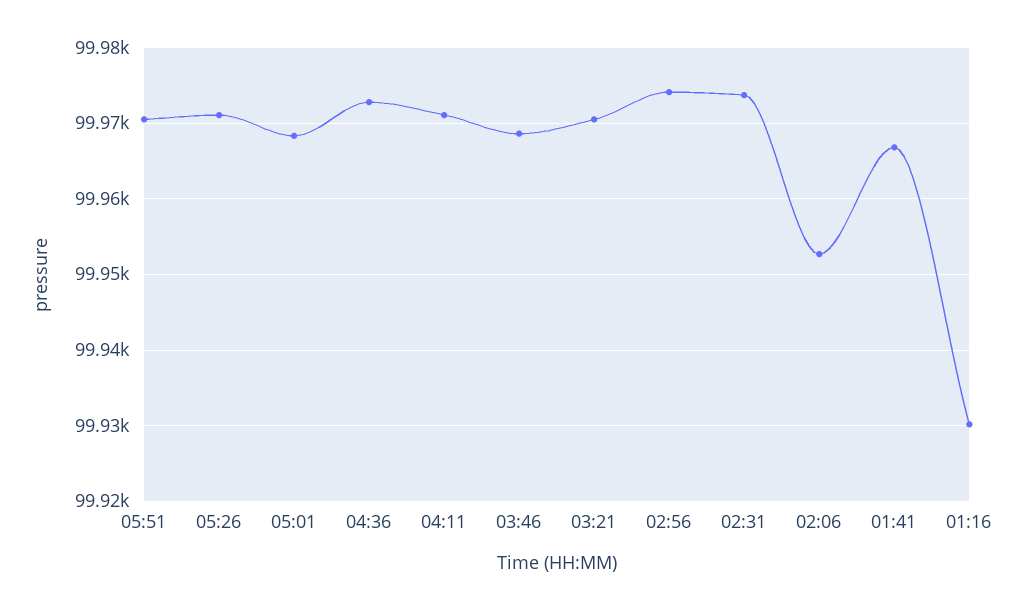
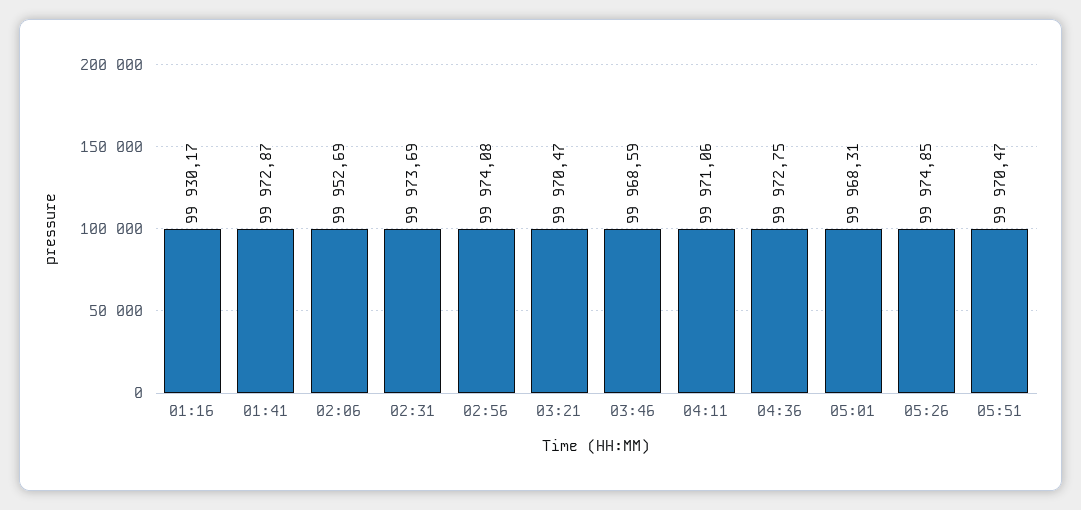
  {
    "05:51": 99970.47,
-   "05:26": 99971,
+   "05:26": 99974.85,
    "05:01": 99968.31,
    "04:36": 99972.75,
    "04:11": 99971.06,
    "03:46": 99968.59,
    "03:21": 99970.47,
    "02:56": 99974.08,
    "02:31": 99973.69,
    "02:06": 99952.69,
-   "01:41": 99967,
+   "01:41": 99972.87,
    "01:16": 99930.17
  }

